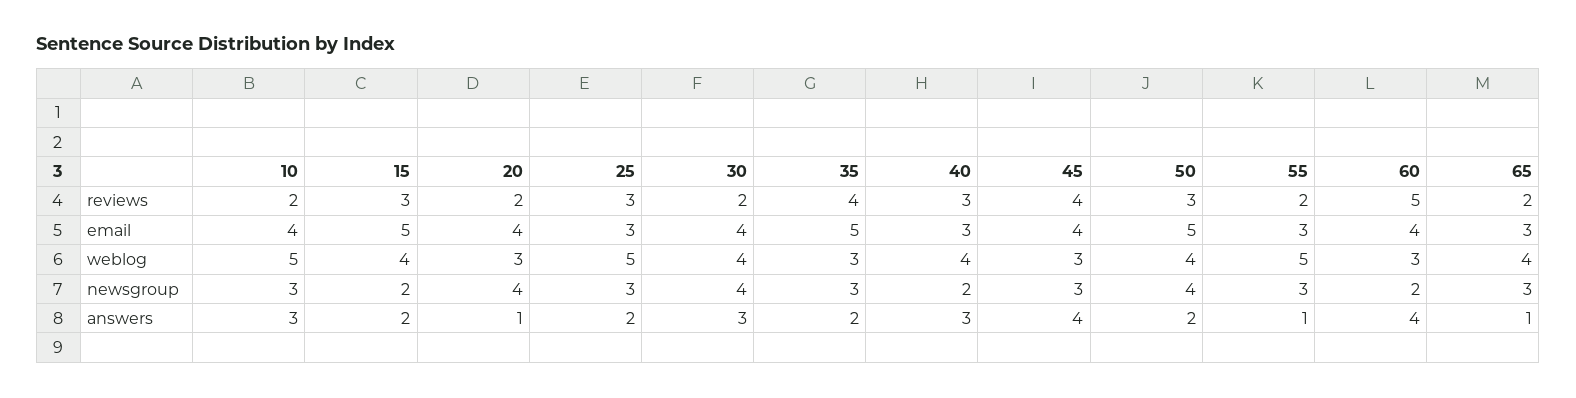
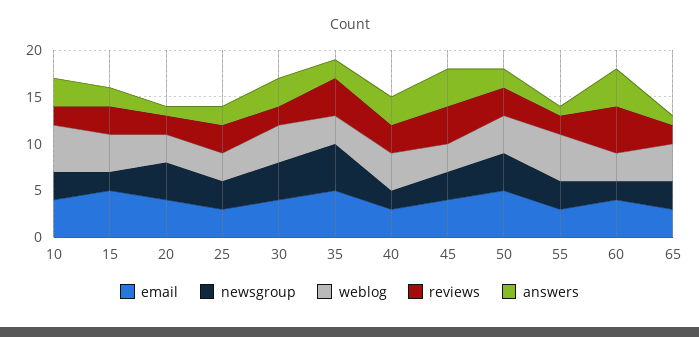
  {
    "reviews": {
      "10": 2,
      "15": 3,
      "20": 2,
      "25": 3,
      "30": 2,
      "35": 4,
      "40": 3,
      "45": 4,
      "50": 3,
      "55": 2,
      "60": 5,
      "65": 2
    },
    "email": {
      "10": 4,
      "15": 5,
      "20": 4,
      "25": 3,
      "30": 4,
      "35": 5,
      "40": 3,
      "45": 4,
      "50": 5,
      "55": 3,
      "60": 4,
      "65": 3
    },
    "weblog": {
      "10": 5,
      "15": 4,
      "20": 3,
-     "25": 5,
+     "25": 3,
      "30": 4,
      "35": 3,
      "40": 4,
      "45": 3,
      "50": 4,
      "55": 5,
      "60": 3,
      "65": 4
    },
    "newsgroup": {
      "10": 3,
      "15": 2,
      "20": 4,
      "25": 3,
      "30": 4,
-     "35": 3,
+     "35": 5,
      "40": 2,
      "45": 3,
      "50": 4,
      "55": 3,
      "60": 2,
      "65": 3
    },
    "answers": {
      "10": 3,
      "15": 2,
      "20": 1,
      "25": 2,
      "30": 3,
      "35": 2,
      "40": 3,
      "45": 4,
      "50": 2,
      "55": 1,
      "60": 4,
      "65": 1
    }
  }

